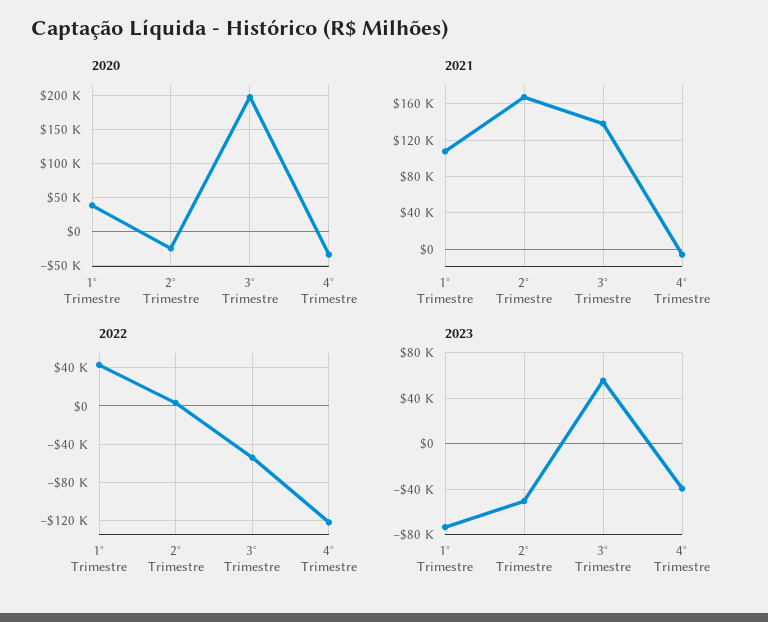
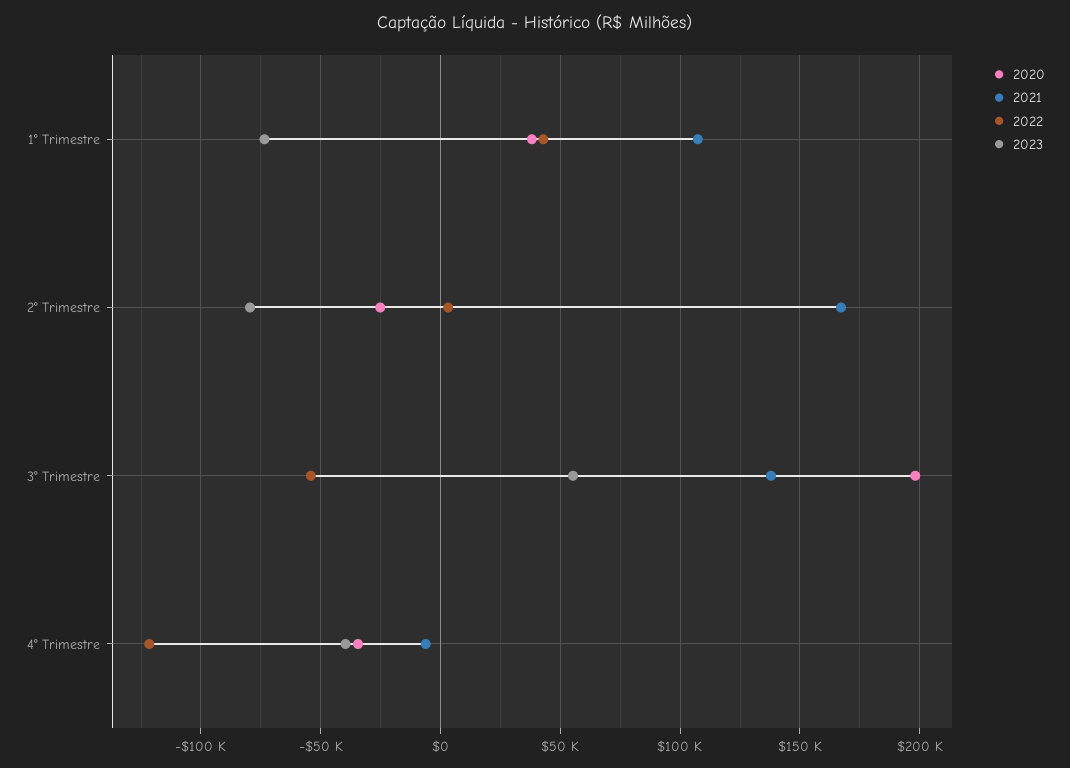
  {
    "2020": {
      "1° Trimestre": 40000,
      "2° Trimestre": -25000,
      "3° Trimestre": 200000,
      "4° Trimestre": -35000
    },
    "2021": {
      "1° Trimestre": 105000,
      "2° Trimestre": 165000,
      "3° Trimestre": 140000,
      "4° Trimestre": -5000
    },
    "2022": {
      "1° Trimestre": 45000,
      "2° Trimestre": 5000,
      "3° Trimestre": -55000,
      "4° Trimestre": -120000
    },
    "2023": {
      "1° Trimestre": -75000,
-     "2° Trimestre": -50000,
+     "2° Trimestre": -80000,
      "3° Trimestre": 55000,
      "4° Trimestre": -40000
    }
  }

